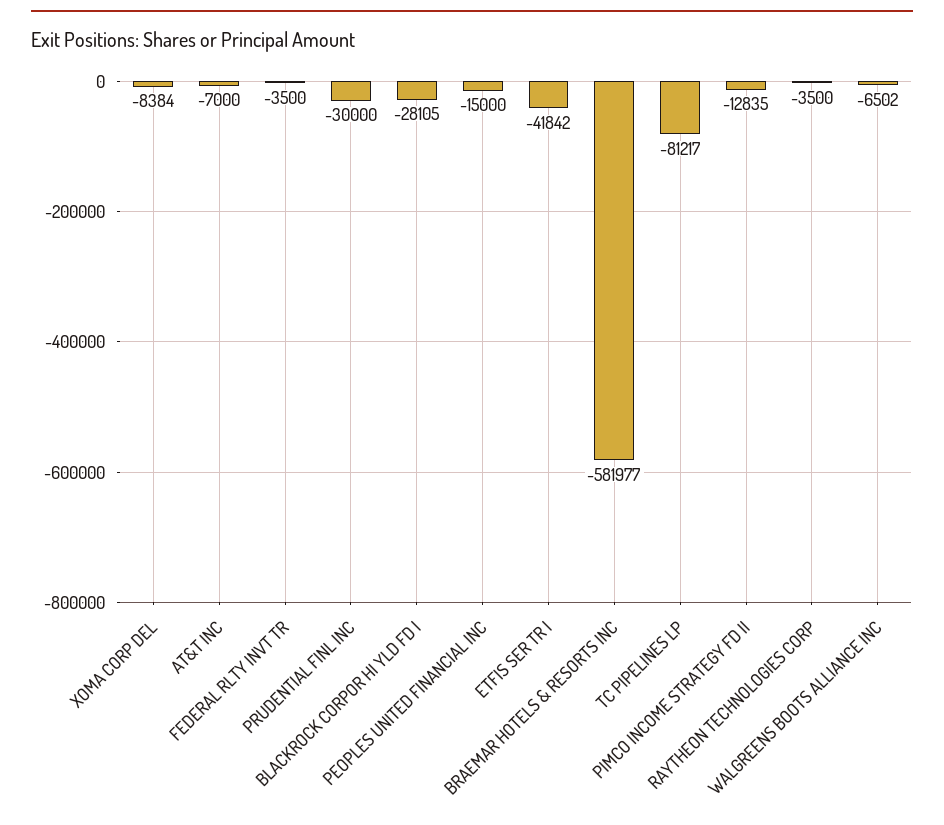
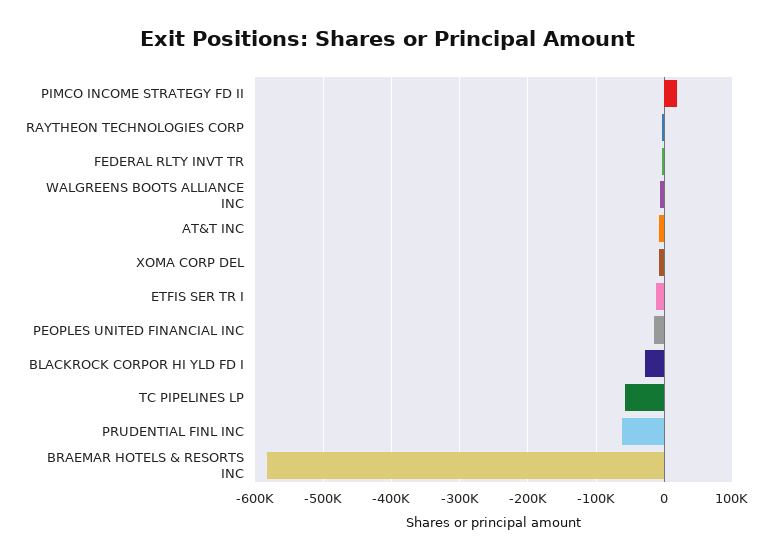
  {
    "XOMA CORP DEL": -8384,
    "AT&T INC": -7000,
    "FEDERAL RLTY INVT TR": -3500,
-   "PRUDENTIAL FINL INC": -30000,
+   "PRUDENTIAL FINL INC": -60000,
    "BLACKROCK CORPOR HI YLD FD I": -28105,
    "PEOPLES UNITED FINANCIAL INC": -15000,
-   "ETFIS SER TR I": -41842,
+   "ETFIS SER TR I": -10000,
    "BRAEMAR HOTELS & RESORTS INC": -581977,
-   "TC PIPELINES LP": -81217,
+   "TC PIPELINES LP": -60000,
-   "PIMCO INCOME STRATEGY FD II": -12835,
+   "PIMCO INCOME STRATEGY FD II": 20000,
    "RAYTHEON TECHNOLOGIES CORP": -3500,
    "WALGREENS BOOTS ALLIANCE INC": -6502
  }

